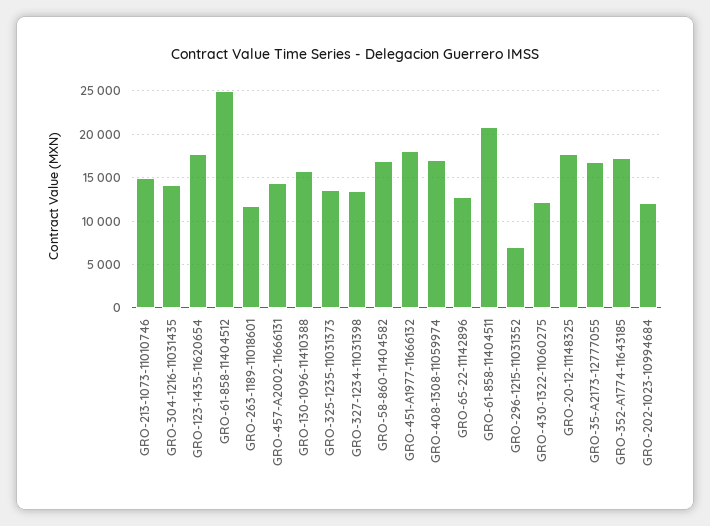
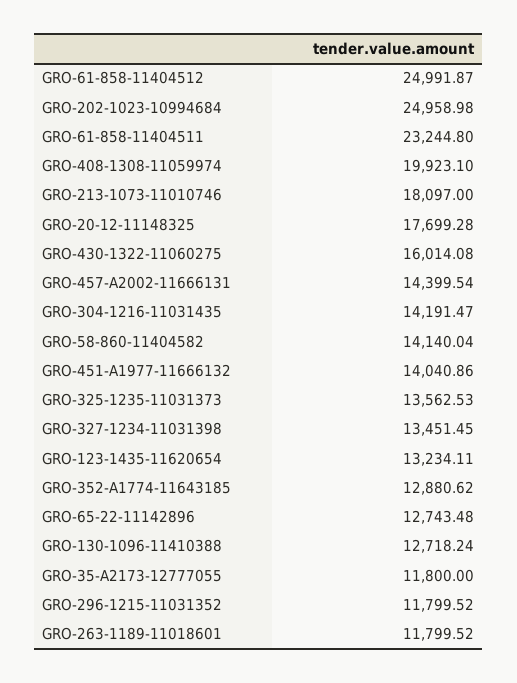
  {
-   "GRO-213-1073-11010746": 15000,
+   "GRO-213-1073-11010746": 18097,
    "GRO-304-1216-11031435": 14191.47,
-   "GRO-123-1435-11620654": 18000,
+   "GRO-123-1435-11620654": 13234.11,
    "GRO-61-858-11404512": 24991.87,
    "GRO-263-1189-11018601": 11799.52,
    "GRO-457-A2002-11666131": 14399.54,
-   "GRO-130-1096-11410388": 16000,
+   "GRO-130-1096-11410388": 12718.24,
    "GRO-325-1235-11031373": 13562.53,
    "GRO-327-1234-11031398": 13451.45,
-   "GRO-58-860-11404582": 17000,
+   "GRO-58-860-11404582": 14140.04,
-   "GRO-451-A1977-11666132": 18000,
+   "GRO-451-A1977-11666132": 14040.86,
-   "GRO-408-1308-11059974": 17000,
+   "GRO-408-1308-11059974": 19923.1,
    "GRO-65-22-11142896": 12743.48,
-   "GRO-61-858-11404511": 21000,
+   "GRO-61-858-11404511": 23244.8,
-   "GRO-296-1215-11031352": 7000,
+   "GRO-296-1215-11031352": 11799.52,
-   "GRO-430-1322-11060275": 12000,
+   "GRO-430-1322-11060275": 16014.08,
    "GRO-20-12-11148325": 17699.28,
-   "GRO-35-A2173-12777055": 17000,
+   "GRO-35-A2173-12777055": 11800,
-   "GRO-352-A1774-11643185": 17000,
+   "GRO-352-A1774-11643185": 12880.62,
-   "GRO-202-1023-10994684": 12000
+   "GRO-202-1023-10994684": 24958.98
  }

